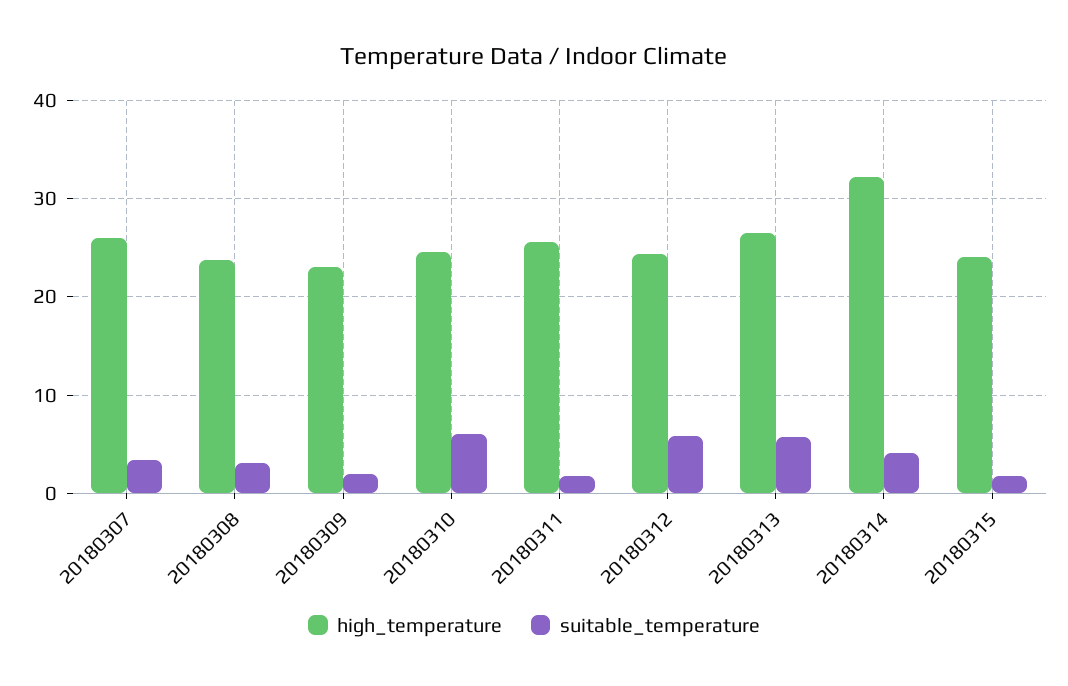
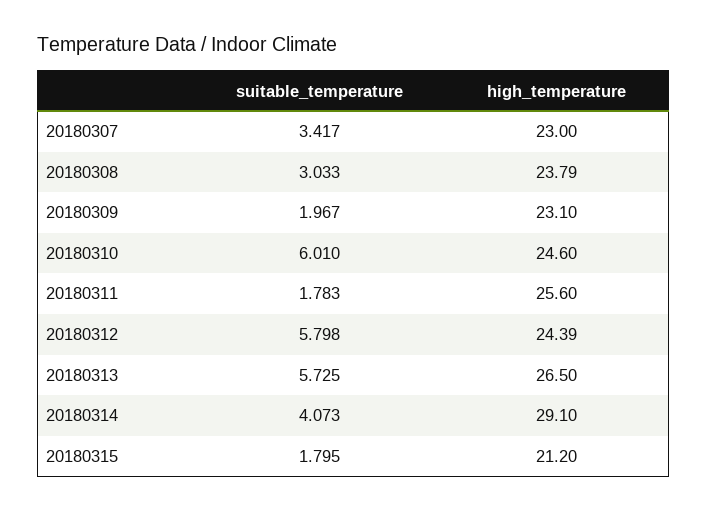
  {
    "high_temperature": {
-     "20180307": 26,
+     "20180307": 23,
      "20180308": 23.79,
      "20180309": 23.1,
      "20180310": 24.6,
      "20180311": 25.6,
      "20180312": 24.39,
      "20180313": 26.5,
-     "20180314": 32,
+     "20180314": 29.1,
-     "20180315": 24
+     "20180315": 21.2
    },
    "suitable_temperature": {
      "20180307": 3.417,
      "20180308": 3.033,
      "20180309": 1.967,
      "20180310": 6.01,
      "20180311": 1.783,
      "20180312": 5.798,
      "20180313": 5.725,
      "20180314": 4.073,
      "20180315": 1.795
    }
  }

